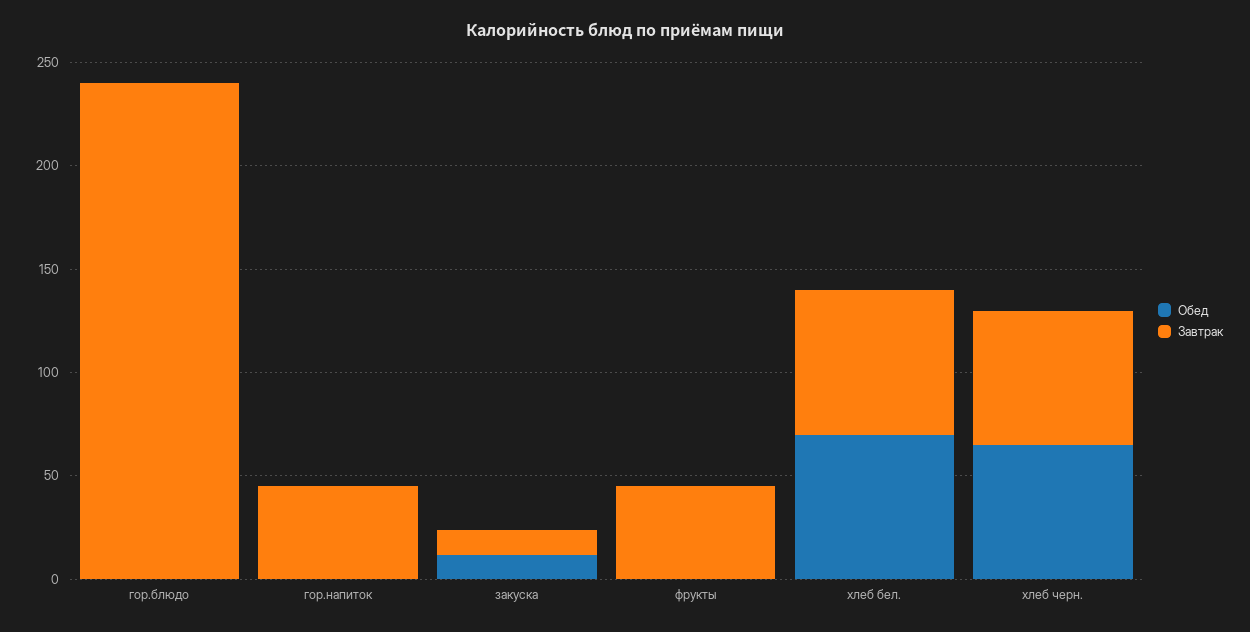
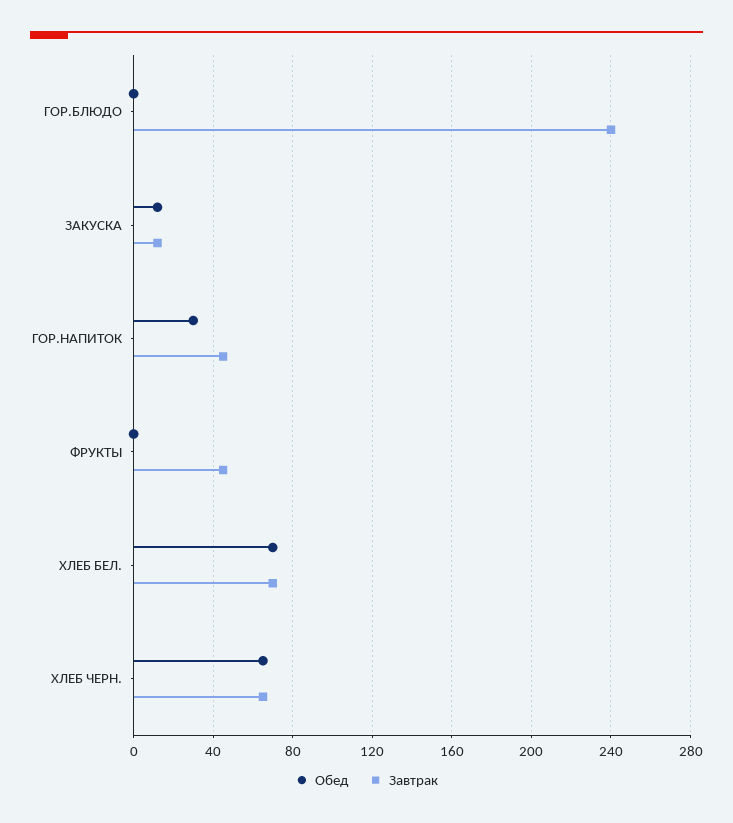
  {
    "Обед": {
      "гор.блюдо": 0,
-     "гор.напиток": 0,
+     "гор.напиток": 30,
      "закуска": 10,
      "фрукты": 0,
      "хлеб бел.": 70,
      "хлеб черн.": 65
    },
    "Завтрак": {
      "гор.блюдо": 240,
      "гор.напиток": 45,
      "закуска": 10,
      "фрукты": 45,
      "хлеб бел.": 70,
      "хлеб черн.": 65
    }
  }

